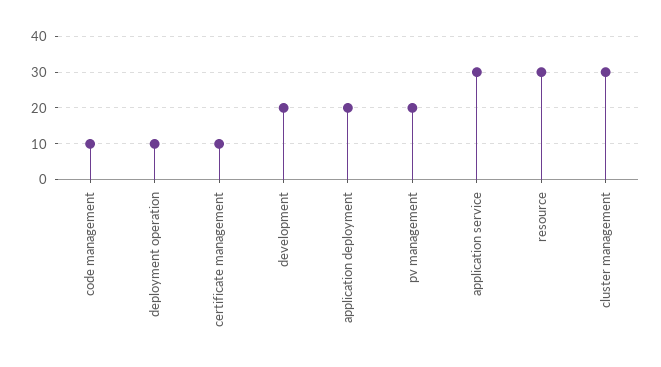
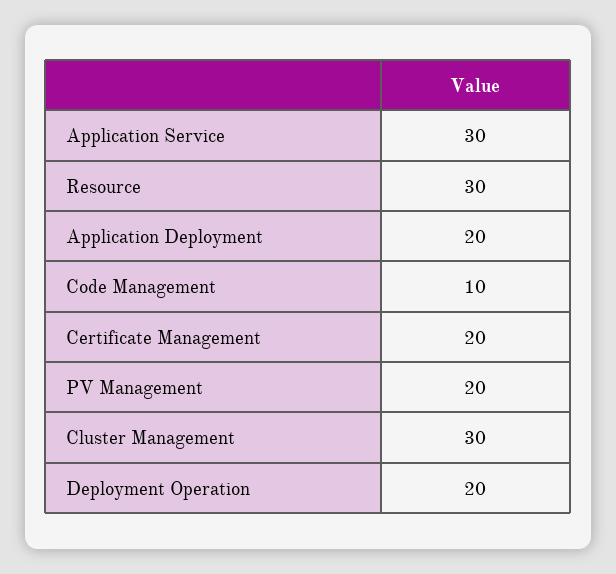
  {
    "code management": 10,
-   "deployment operation": 10,
+   "deployment operation": 20,
-   "certificate management": 10,
+   "certificate management": 20,
-   "development": 20,
    "application deployment": 20,
    "pv management": 20,
    "application service": 30,
    "resource": 30,
    "cluster management": 30
  }

